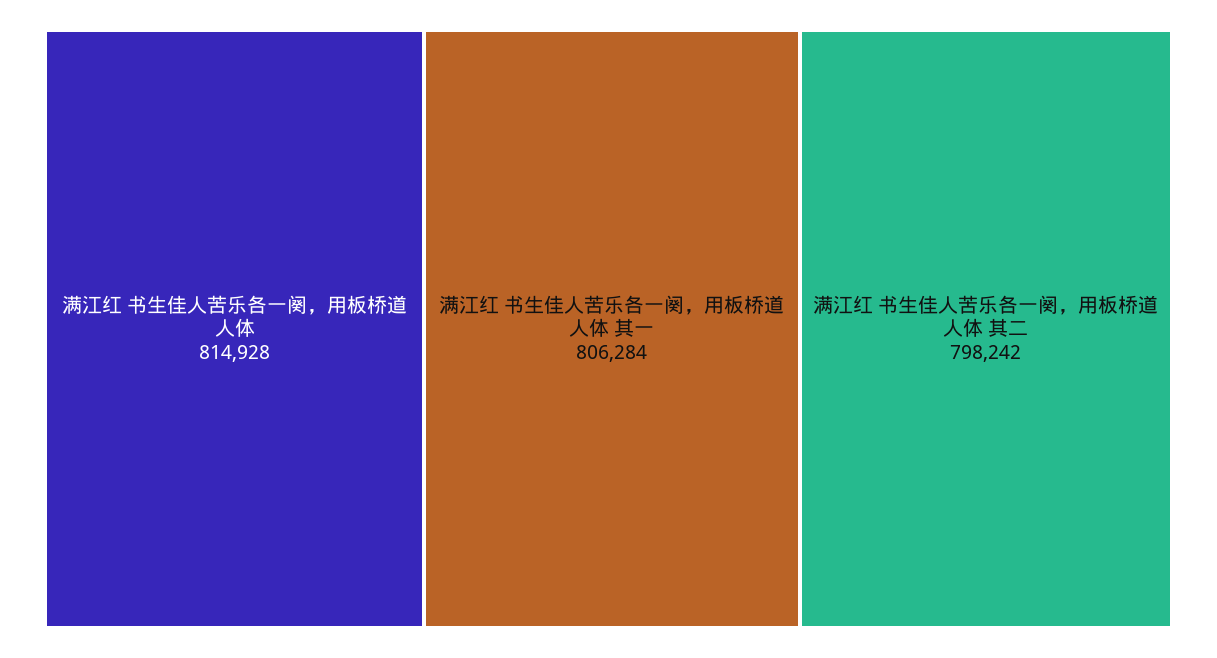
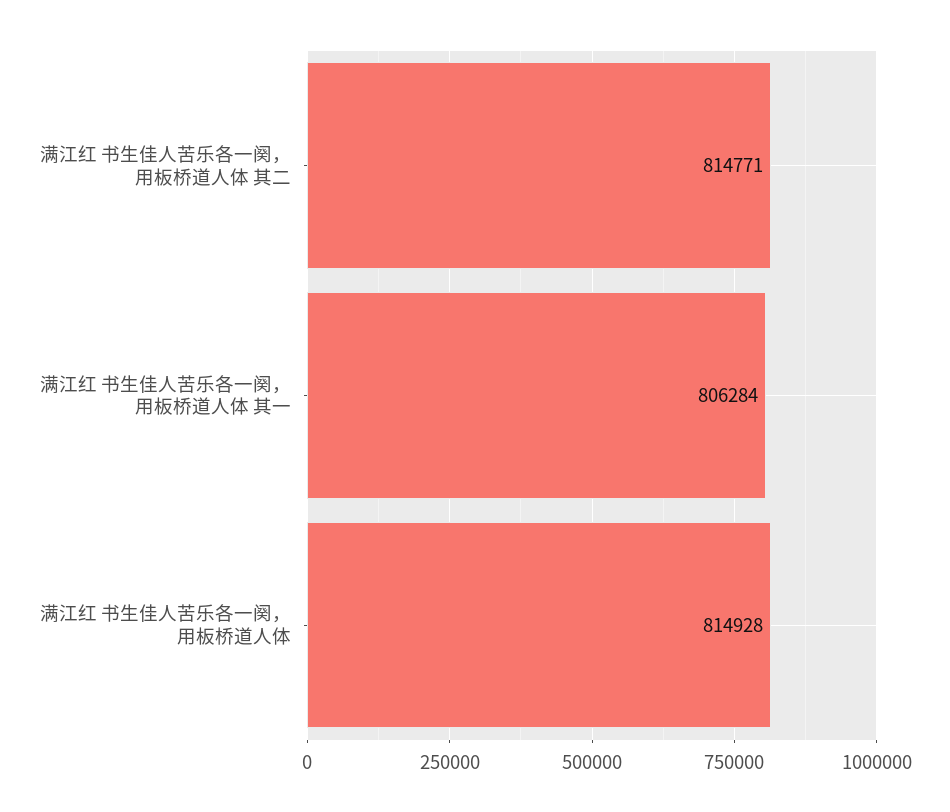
  {
    "满江红 书生佳人苦乐各一阕，用板桥道人体": 814928,
    "满江红 书生佳人苦乐各一阕，用板桥道人体 其一": 806284,
-   "满江红 书生佳人苦乐各一阕，用板桥道人体 其二": 798242
+   "满江红 书生佳人苦乐各一阕，用板桥道人体 其二": 814771
  }

